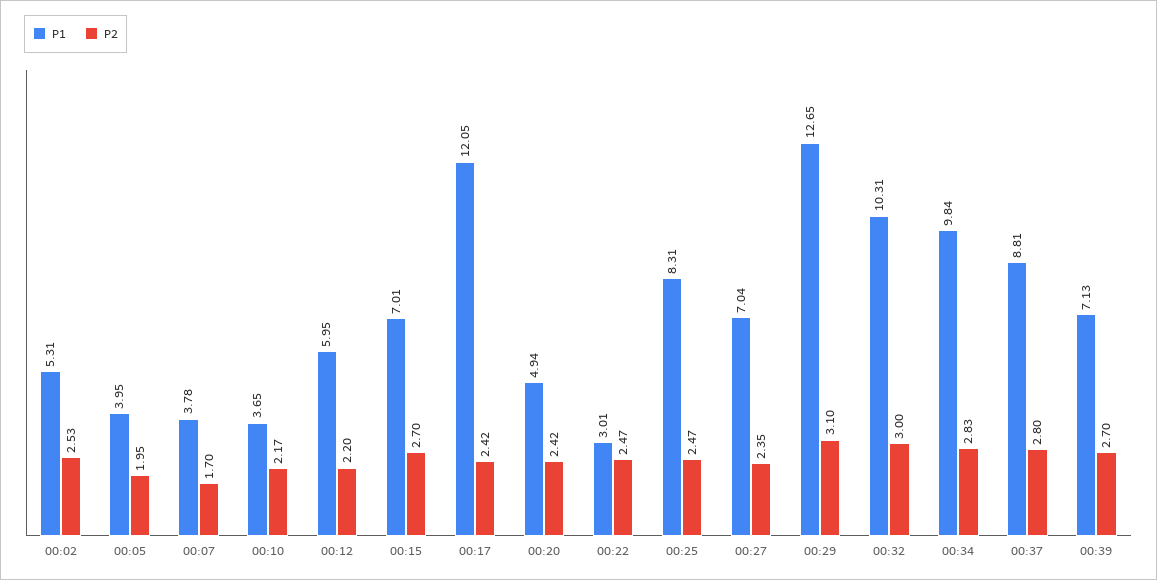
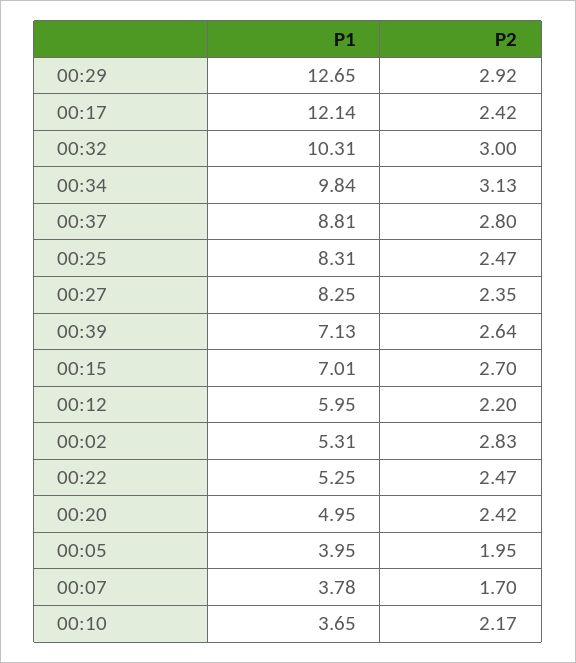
  {
    "P1": {
      "00:02": 5.31,
      "00:05": 3.95,
      "00:07": 3.78,
      "00:10": 3.65,
      "00:12": 5.95,
      "00:15": 7.01,
-     "00:17": 12.05,
+     "00:17": 12.14,
-     "00:20": 4.94,
+     "00:20": 4.95,
-     "00:22": 3.01,
+     "00:22": 5.25,
      "00:25": 8.31,
-     "00:27": 7.04,
+     "00:27": 8.25,
      "00:29": 12.65,
      "00:32": 10.31,
      "00:34": 9.84,
      "00:37": 8.81,
      "00:39": 7.13
    },
    "P2": {
-     "00:02": 2.53,
+     "00:02": 2.83,
      "00:05": 1.95,
      "00:07": 1.7,
      "00:10": 2.17,
      "00:12": 2.2,
      "00:15": 2.7,
      "00:17": 2.42,
      "00:20": 2.42,
      "00:22": 2.47,
      "00:25": 2.47,
      "00:27": 2.35,
-     "00:29": 3.1,
+     "00:29": 2.92,
      "00:32": 3,
-     "00:34": 2.83,
+     "00:34": 3.13,
      "00:37": 2.8,
-     "00:39": 2.7
+     "00:39": 2.64
    }
  }

